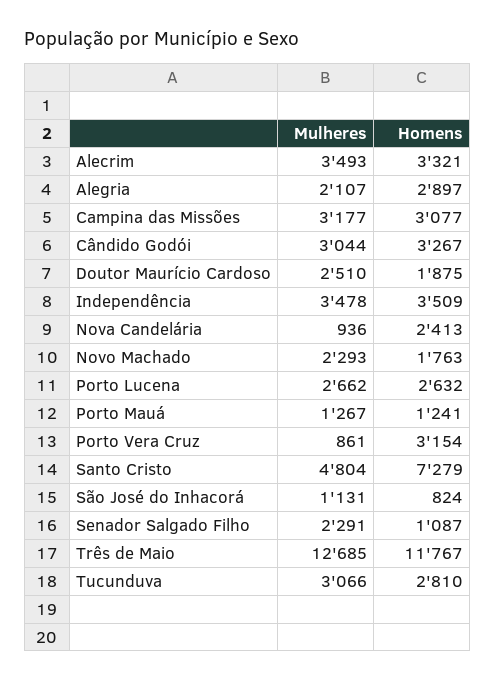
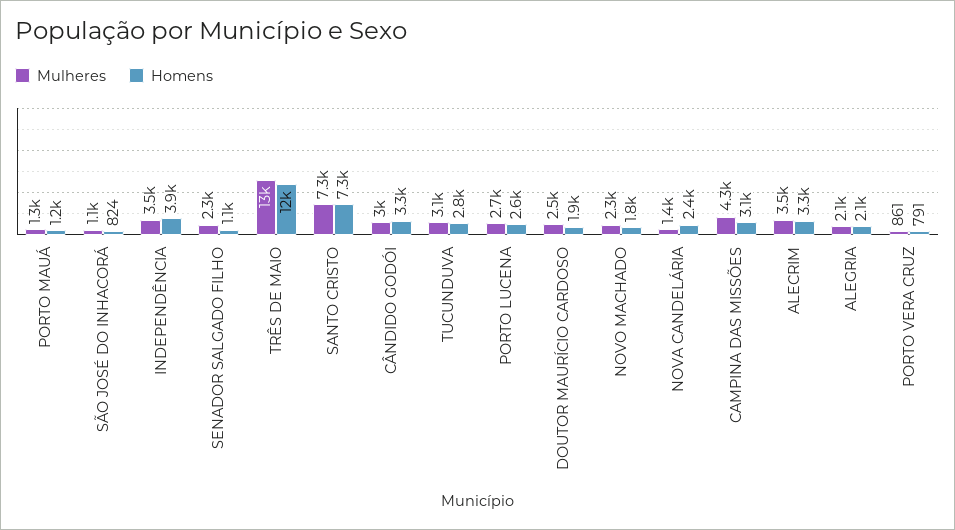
  {
    "Mulheres": {
      "Alecrim": 3493,
      "Alegria": 2107,
-     "Campina das Missões": 3177,
+     "Campina das Missões": 4300,
      "Cândido Godói": 3044,
      "Doutor Maurício Cardoso": 2510,
      "Independência": 3478,
-     "Nova Candelária": 936,
+     "Nova Candelária": 1400,
      "Novo Machado": 2293,
      "Porto Lucena": 2662,
      "Porto Mauá": 1267,
      "Porto Vera Cruz": 861,
-     "Santo Cristo": 4804,
+     "Santo Cristo": 7300,
      "São José do Inhacorá": 1131,
      "Senador Salgado Filho": 2291,
      "Três de Maio": 12685,
      "Tucunduva": 3066
    },
    "Homens": {
      "Alecrim": 3321,
-     "Alegria": 2897,
+     "Alegria": 2100,
      "Campina das Missões": 3077,
      "Cândido Godói": 3267,
      "Doutor Maurício Cardoso": 1875,
-     "Independência": 3509,
+     "Independência": 3900,
      "Nova Candelária": 2413,
      "Novo Machado": 1763,
      "Porto Lucena": 2632,
      "Porto Mauá": 1241,
-     "Porto Vera Cruz": 3154,
+     "Porto Vera Cruz": 791,
      "Santo Cristo": 7279,
      "São José do Inhacorá": 824,
      "Senador Salgado Filho": 1087,
      "Três de Maio": 11767,
      "Tucunduva": 2810
    }
  }

